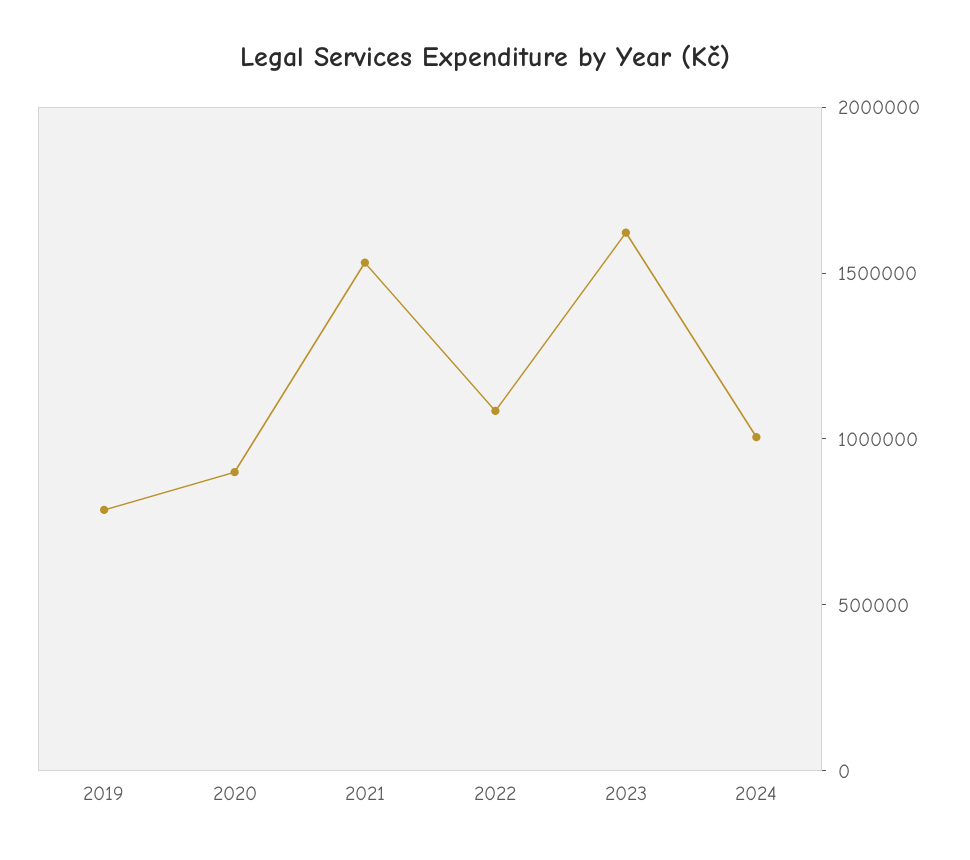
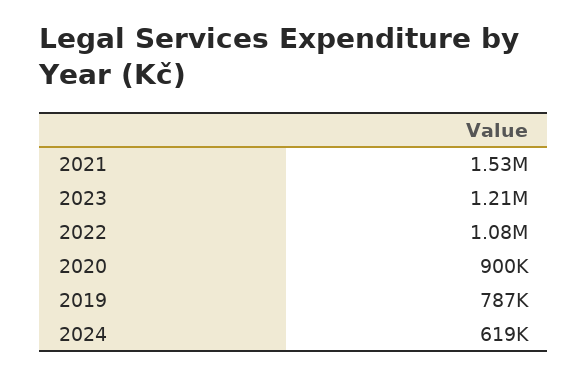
  {
    "2019": 787000,
    "2020": 900000,
    "2021": 1530000,
    "2022": 1080000,
-   "2023": 1600000,
+   "2023": 1210000,
-   "2024": 1000000
+   "2024": 619000
  }

